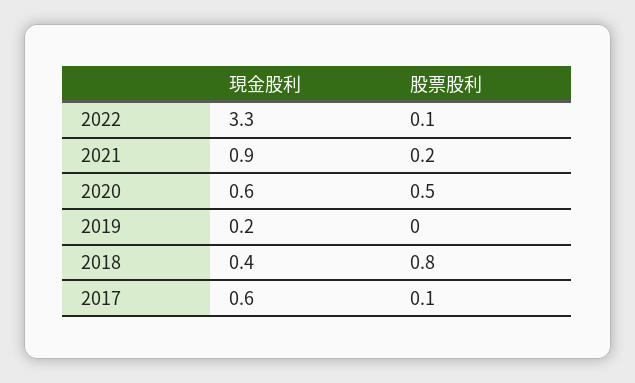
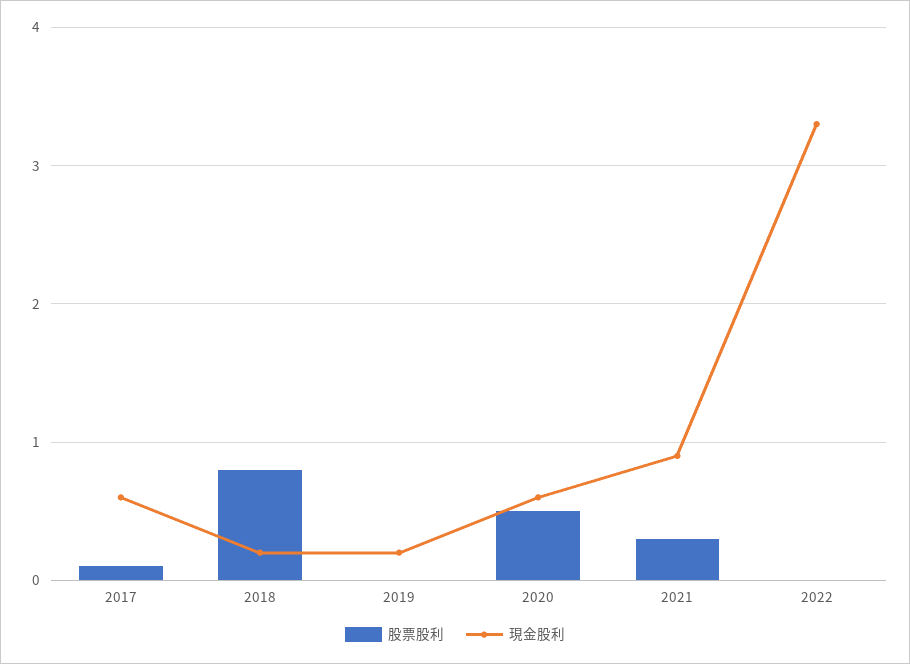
  {
    "現金股利": {
      "2022": 3.3,
      "2021": 0.9,
      "2020": 0.6,
      "2019": 0.2,
-     "2018": 0.4,
+     "2018": 0.2,
      "2017": 0.6
    },
    "股票股利": {
-     "2022": 0.1,
+     "2022": 0,
-     "2021": 0.2,
+     "2021": 0.3,
      "2020": 0.5,
      "2019": 0,
      "2018": 0.8,
      "2017": 0.1
    }
  }

